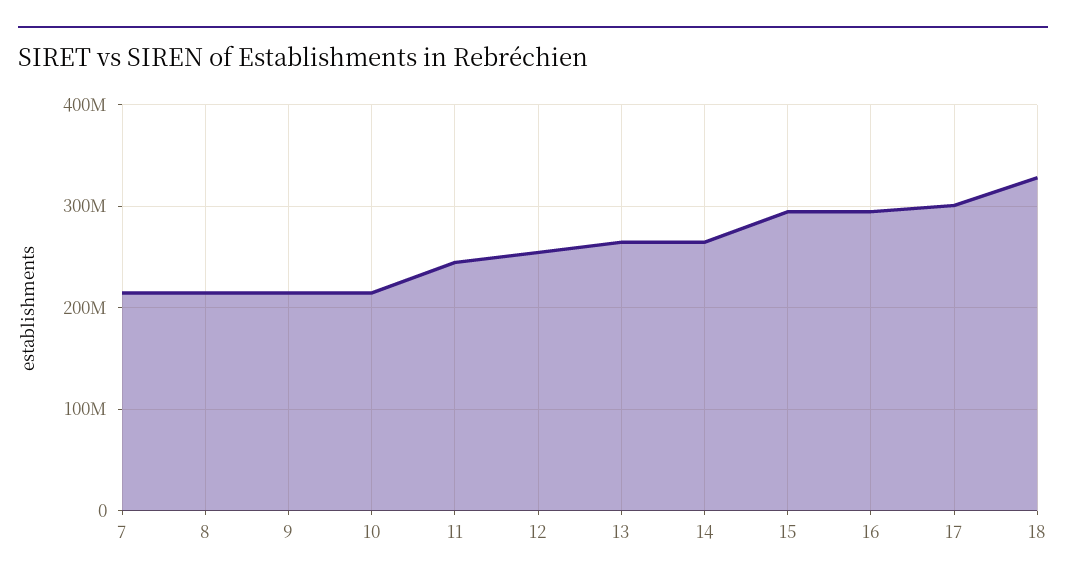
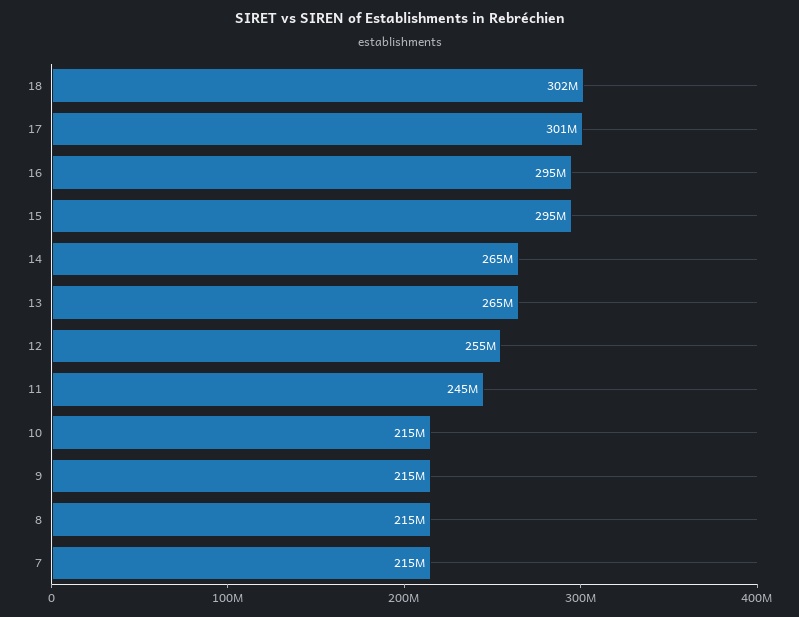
  {
    "7": 215000000,
    "8": 215000000,
    "9": 215000000,
    "10": 215000000,
    "11": 245000000,
    "12": 255000000,
    "13": 265000000,
    "14": 265000000,
    "15": 295000000,
    "16": 295000000,
    "17": 301000000,
-   "18": 330000000
+   "18": 302000000
  }

